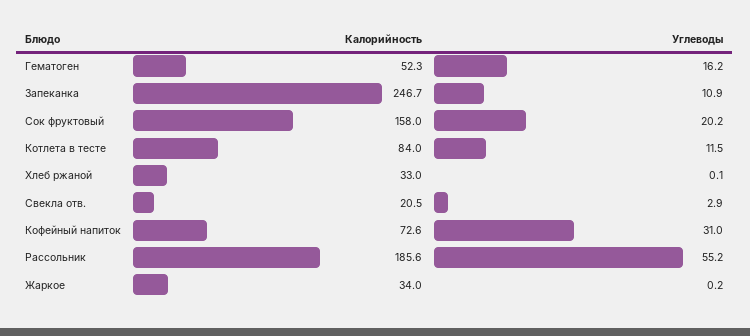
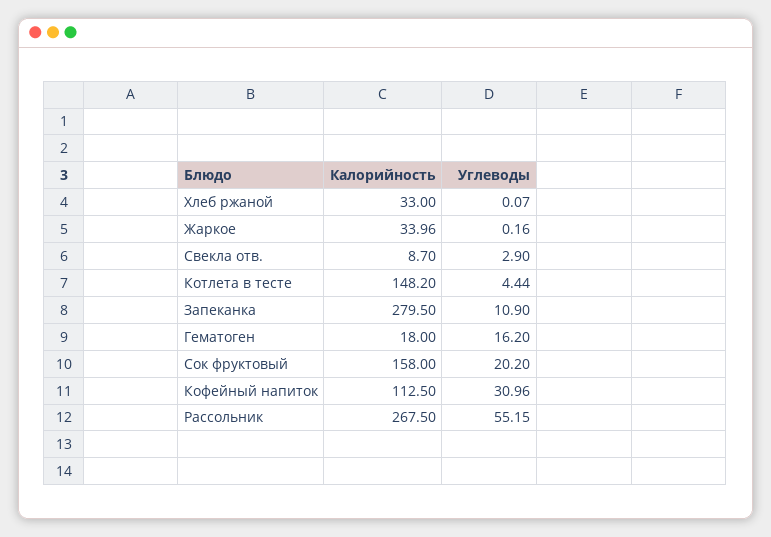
  {
    "Калорийность": {
-     "Гематоген": 52.3,
+     "Гематоген": 18,
-     "Запеканка": 246.7,
+     "Запеканка": 279.5,
      "Сок фруктовый": 158,
-     "Котлета в тесте": 84,
+     "Котлета в тесте": 148.2,
      "Хлеб ржаной": 33,
-     "Свекла отв.": 20.5,
+     "Свекла отв.": 8.7,
-     "Кофейный напиток": 72.6,
+     "Кофейный напиток": 112.5,
-     "Рассольник": 185.6,
+     "Рассольник": 267.5,
      "Жаркое": 33.96
    },
    "Углеводы": {
      "Гематоген": 16.2,
      "Запеканка": 10.9,
      "Сок фруктовый": 20.2,
-     "Котлета в тесте": 11.5,
+     "Котлета в тесте": 4.44,
      "Хлеб ржаной": 0.07,
      "Свекла отв.": 2.9,
      "Кофейный напиток": 30.96,
      "Рассольник": 55.15,
      "Жаркое": 0.16
    }
  }

